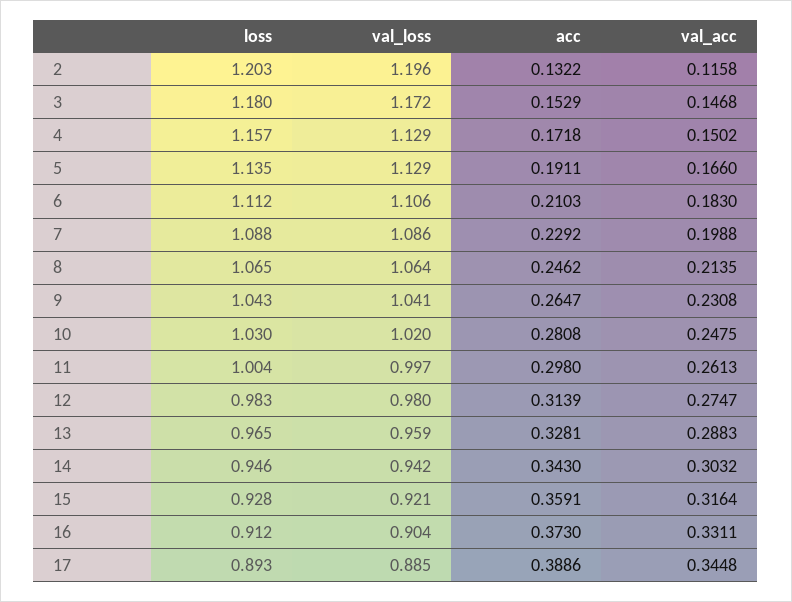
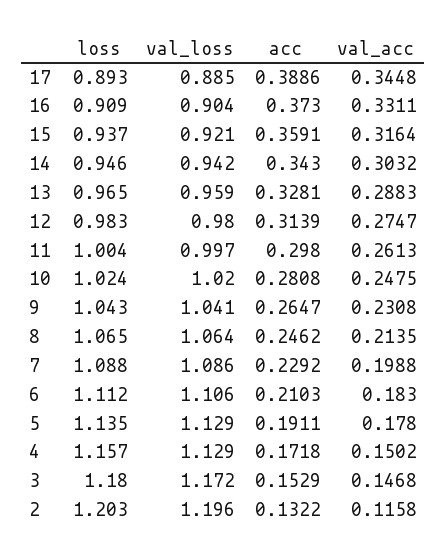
  {
    "loss": {
      "2": 1.203,
      "3": 1.18,
      "4": 1.157,
      "5": 1.135,
      "6": 1.112,
      "7": 1.088,
      "8": 1.065,
      "9": 1.043,
-     "10": 1.03,
+     "10": 1.024,
      "11": 1.004,
      "12": 0.983,
      "13": 0.965,
      "14": 0.946,
-     "15": 0.928,
+     "15": 0.937,
-     "16": 0.912,
+     "16": 0.909,
      "17": 0.893
    },
    "val_loss": {
      "2": 1.196,
      "3": 1.172,
      "4": 1.129,
      "5": 1.129,
      "6": 1.106,
      "7": 1.086,
      "8": 1.064,
      "9": 1.041,
      "10": 1.02,
      "11": 0.997,
      "12": 0.98,
      "13": 0.959,
      "14": 0.942,
      "15": 0.921,
      "16": 0.904,
      "17": 0.885
    },
    "acc": {
      "2": 0.1322,
      "3": 0.1529,
      "4": 0.1718,
      "5": 0.1911,
      "6": 0.2103,
      "7": 0.2292,
      "8": 0.2462,
      "9": 0.2647,
      "10": 0.2808,
      "11": 0.298,
      "12": 0.3139,
      "13": 0.3281,
      "14": 0.343,
      "15": 0.3591,
      "16": 0.373,
      "17": 0.3886
    },
    "val_acc": {
      "2": 0.1158,
      "3": 0.1468,
      "4": 0.1502,
-     "5": 0.166,
+     "5": 0.178,
      "6": 0.183,
      "7": 0.1988,
      "8": 0.2135,
      "9": 0.2308,
      "10": 0.2475,
      "11": 0.2613,
      "12": 0.2747,
      "13": 0.2883,
      "14": 0.3032,
      "15": 0.3164,
      "16": 0.3311,
      "17": 0.3448
    }
  }

